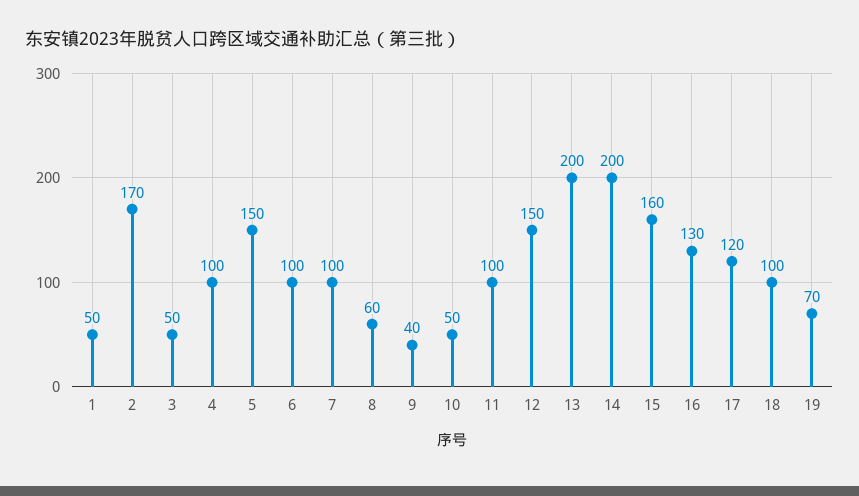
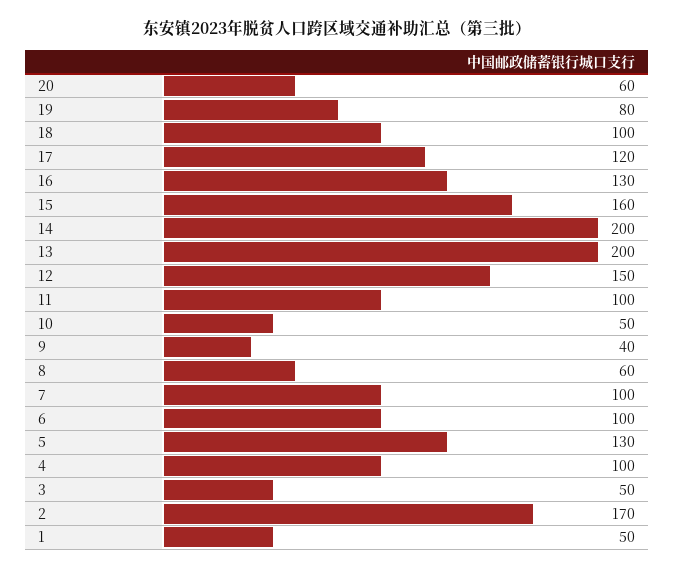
  {
    "1": 50,
    "2": 170,
    "3": 50,
    "4": 100,
-   "5": 150,
+   "5": 130,
    "6": 100,
    "7": 100,
    "8": 60,
    "9": 40,
    "10": 50,
    "11": 100,
    "12": 150,
    "13": 200,
    "14": 200,
    "15": 160,
    "16": 130,
    "17": 120,
    "18": 100,
-   "19": 70
+   "19": 80,
+   "20": 60
  }

